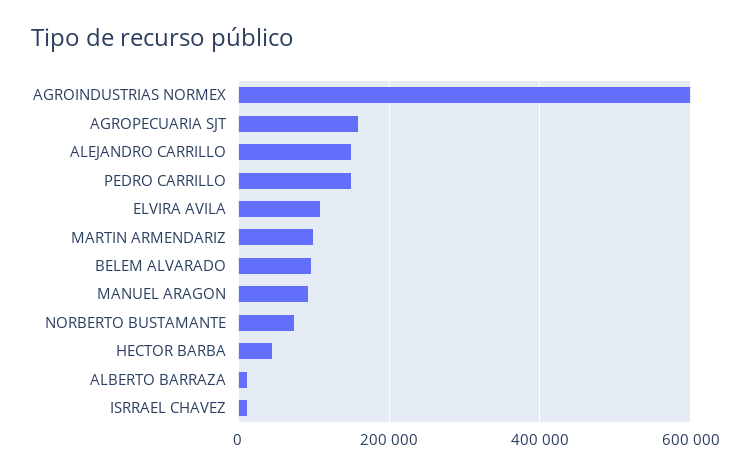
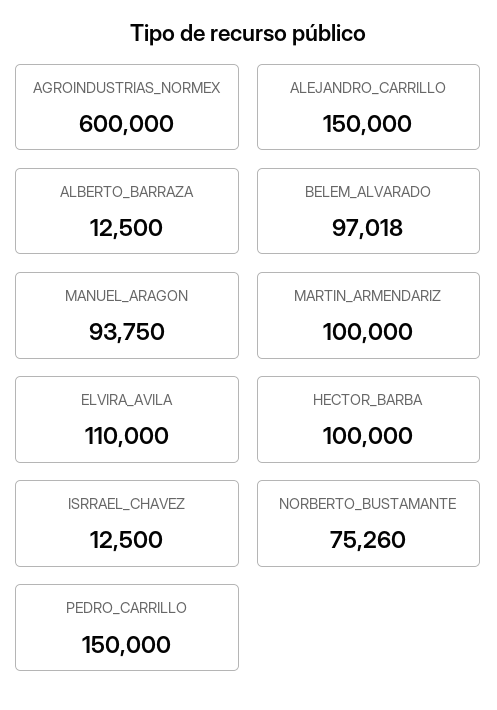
  {
    "AGROINDUSTRIAS NORMEX": 600000,
-   "AGROPECUARIA SJT": 160000,
    "ALEJANDRO CARRILLO": 150000,
    "PEDRO CARRILLO": 150000,
    "ELVIRA AVILA": 110000,
    "MARTIN ARMENDARIZ": 100000,
    "BELEM ALVARADO": 97018,
    "MANUEL ARAGON": 93750,
    "NORBERTO BUSTAMANTE": 75260,
-   "HECTOR BARBA": 40000,
+   "HECTOR BARBA": 100000,
    "ALBERTO BARRAZA": 12500,
    "ISRRAEL CHAVEZ": 12500
  }

